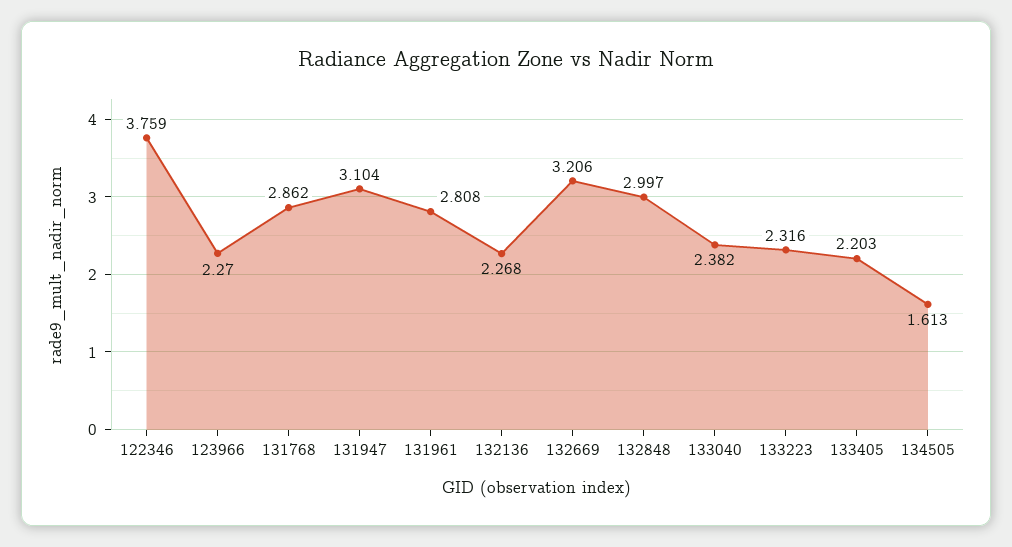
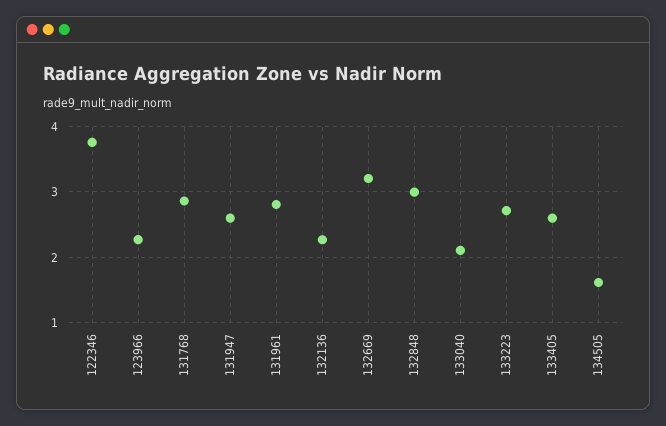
  {
    "122346": 3.759,
    "123966": 2.27,
    "131768": 2.862,
-   "131947": 3.104,
+   "131947": 2.6,
    "131961": 2.808,
    "132136": 2.268,
    "132669": 3.206,
    "132848": 2.997,
-   "133040": 2.382,
+   "133040": 2.1,
-   "133223": 2.316,
+   "133223": 2.7,
-   "133405": 2.203,
+   "133405": 2.6,
    "134505": 1.613
  }

